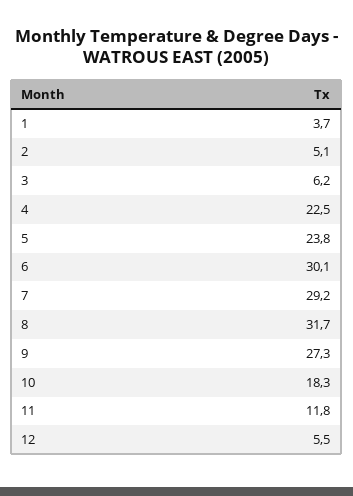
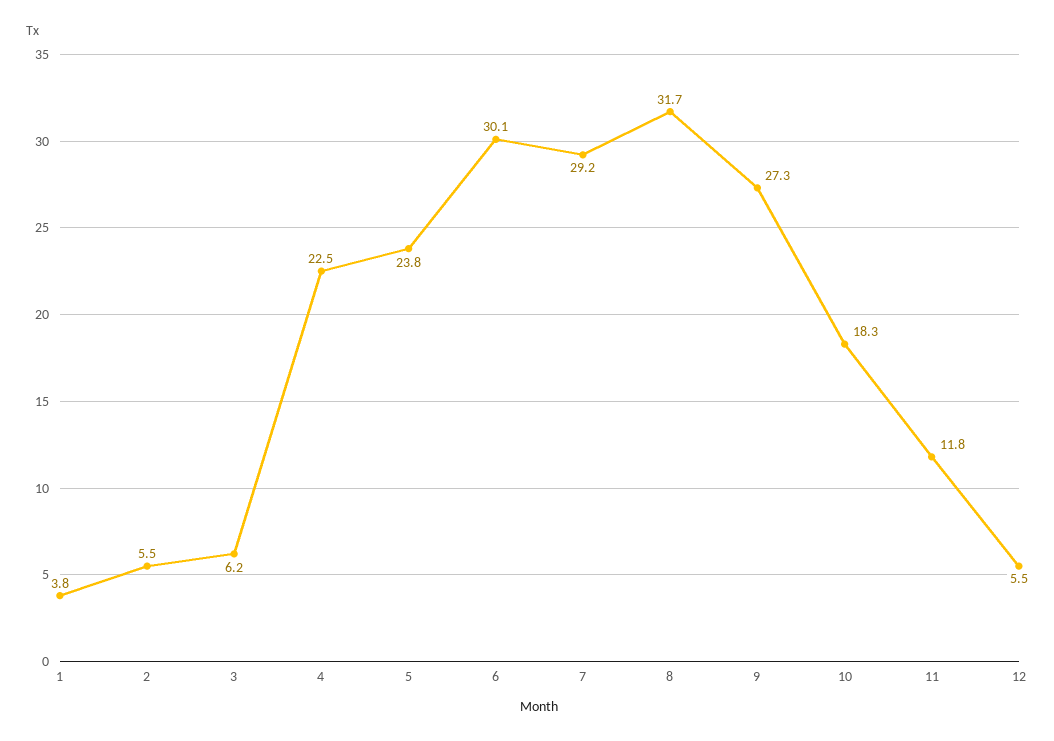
  {
-   "1": 3.7,
+   "1": 3.8,
-   "2": 5.1,
+   "2": 5.5,
    "3": 6.2,
    "4": 22.5,
    "5": 23.8,
    "6": 30.1,
    "7": 29.2,
    "8": 31.7,
    "9": 27.3,
    "10": 18.3,
    "11": 11.8,
    "12": 5.5
  }

